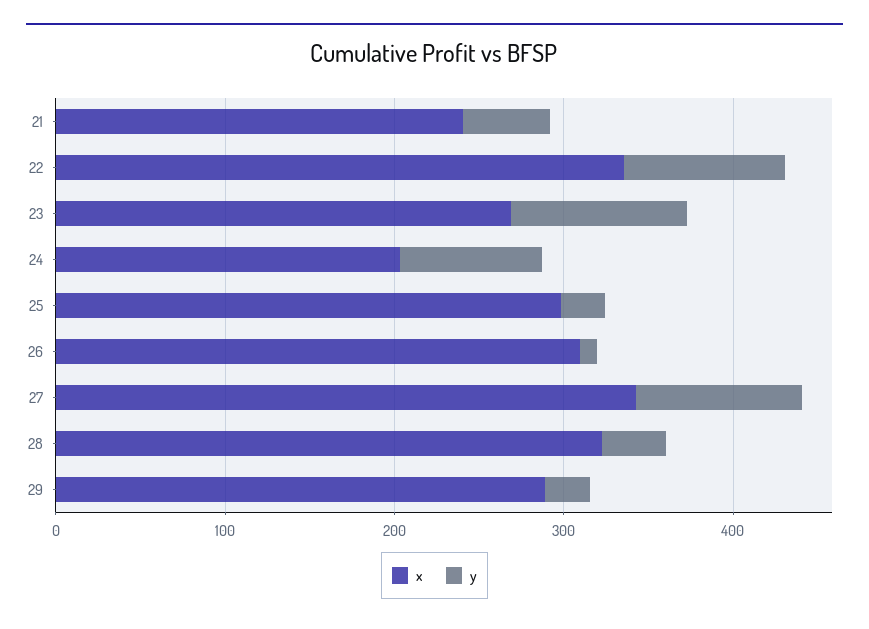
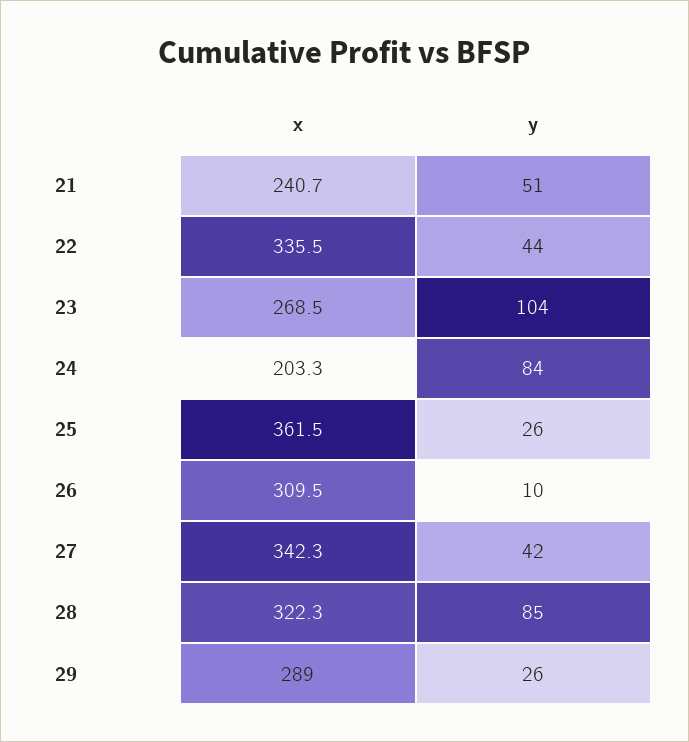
  {
    "x": {
      "21": 240.7,
      "22": 335.5,
      "23": 268.5,
      "24": 203.3,
-     "25": 300,
+     "25": 361.5,
      "26": 309.5,
      "27": 342.3,
      "28": 322.3,
      "29": 289
    },
    "y": {
      "21": 51,
-     "22": 100,
+     "22": 44,
      "23": 104,
      "24": 84,
      "25": 26,
      "26": 10,
-     "27": 100,
+     "27": 42,
-     "28": 40,
+     "28": 85,
      "29": 26
    }
  }

